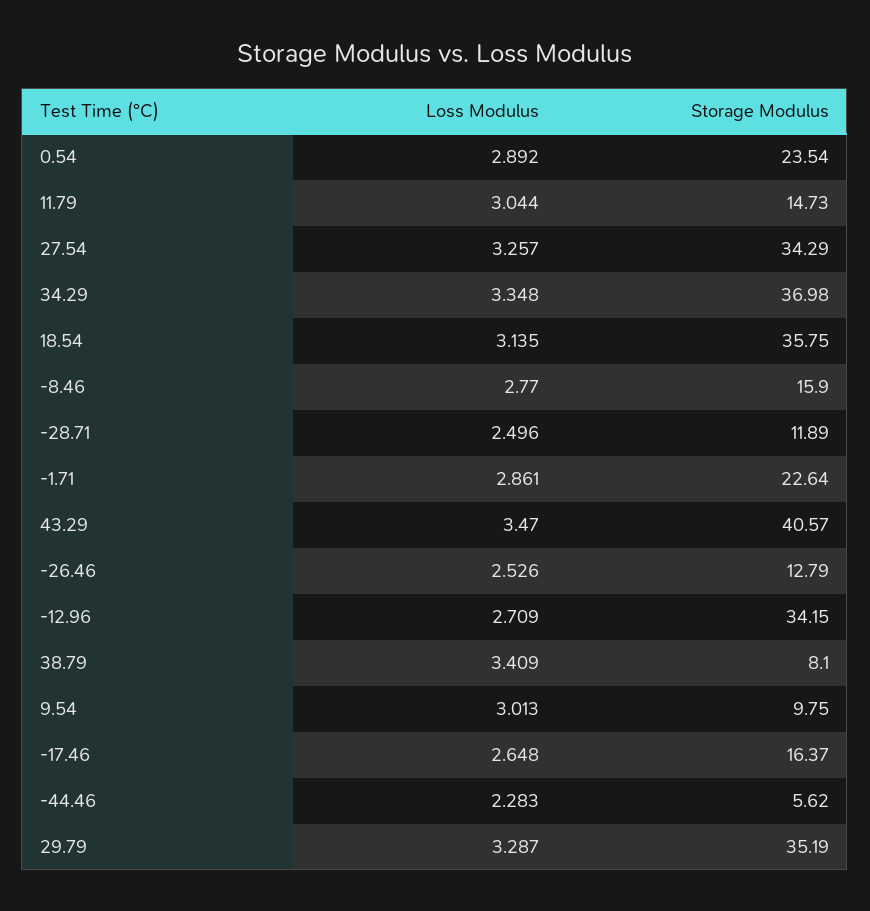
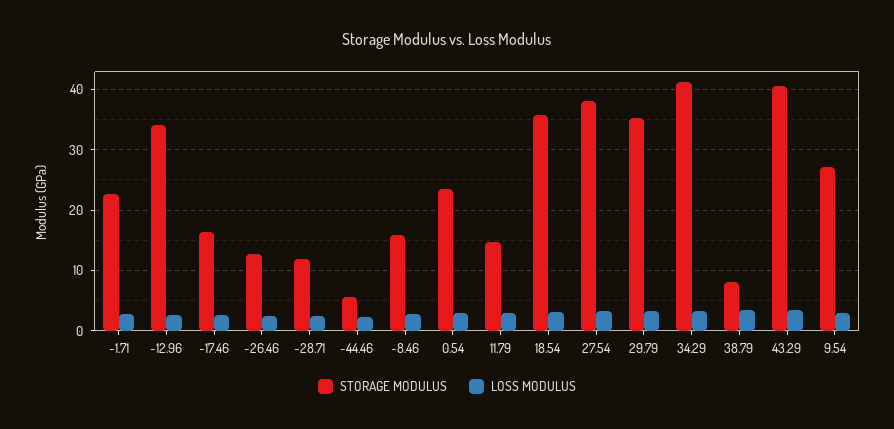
  {
    "Loss Modulus": {
      "0.54": 2.892,
      "11.79": 3.044,
      "27.54": 3.257,
      "34.29": 3.348,
      "18.54": 3.135,
      "-8.46": 2.77,
      "-28.71": 2.496,
      "-1.71": 2.861,
      "43.29": 3.47,
      "-26.46": 2.526,
      "-12.96": 2.709,
      "38.79": 3.409,
      "9.54": 3.013,
      "-17.46": 2.648,
      "-44.46": 2.283,
      "29.79": 3.287
    },
    "Storage Modulus": {
      "0.54": 23.54,
      "11.79": 14.73,
-     "27.54": 34.29,
+     "27.54": 38,
-     "34.29": 36.98,
+     "34.29": 41,
      "18.54": 35.75,
      "-8.46": 15.9,
      "-28.71": 11.89,
      "-1.71": 22.64,
      "43.29": 40.57,
      "-26.46": 12.79,
      "-12.96": 34.15,
      "38.79": 8.1,
-     "9.54": 9.75,
+     "9.54": 27,
      "-17.46": 16.37,
      "-44.46": 5.62,
      "29.79": 35.19
    }
  }

